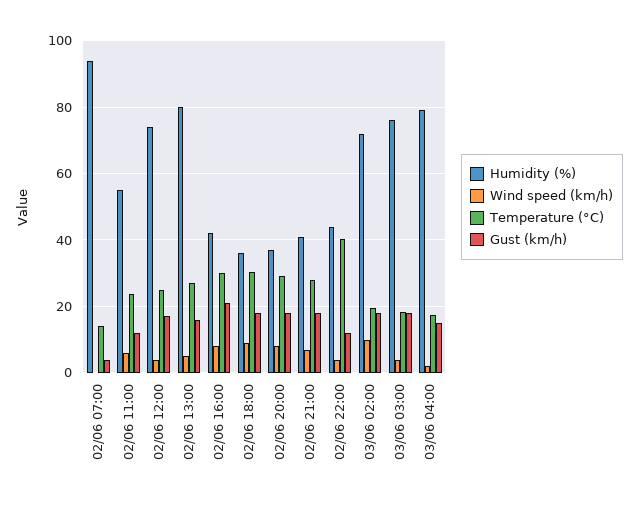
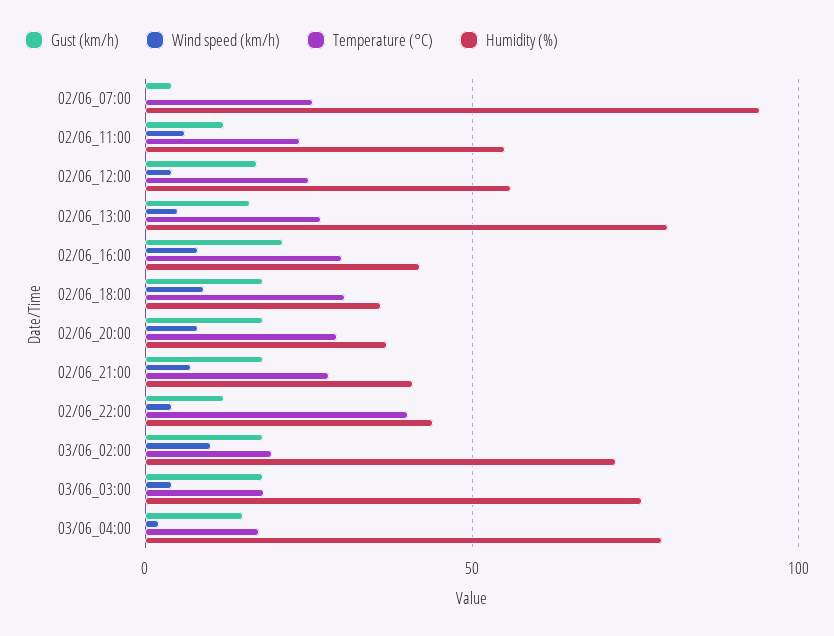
  {
    "Humidity (%)": {
      "02/06 07:00": 94,
      "02/06 11:00": 56,
-     "02/06 12:00": 74,
+     "02/06 12:00": 55,
      "02/06 13:00": 80,
      "02/06 16:00": 42,
      "02/06 18:00": 36,
      "02/06 20:00": 38,
      "02/06 21:00": 42,
      "02/06 22:00": 44,
      "03/06 02:00": 72,
      "03/06 03:00": 76,
      "03/06 04:00": 80
    },
    "Wind speed (km/h)": {
      "02/06 07:00": 0,
      "02/06 11:00": 6,
      "02/06 12:00": 4,
      "02/06 13:00": 6,
      "02/06 16:00": 8,
      "02/06 18:00": 10,
      "02/06 20:00": 8,
      "02/06 21:00": 8,
      "02/06 22:00": 4,
      "03/06 02:00": 10,
      "03/06 03:00": 4,
      "03/06 04:00": 2
    },
    "Temperature (°C)": {
-     "02/06 07:00": 14,
+     "02/06 07:00": 25,
      "02/06 11:00": 24,
      "02/06 12:00": 26,
      "02/06 13:00": 26,
      "02/06 16:00": 30,
      "02/06 18:00": 30,
      "02/06 20:00": 30,
      "02/06 21:00": 28,
      "02/06 22:00": 40,
      "03/06 02:00": 20,
      "03/06 03:00": 18,
      "03/06 04:00": 18
    },
    "Gust (km/h)": {
      "02/06 07:00": 4,
      "02/06 11:00": 12,
      "02/06 12:00": 18,
      "02/06 13:00": 16,
      "02/06 16:00": 22,
      "02/06 18:00": 18,
      "02/06 20:00": 18,
      "02/06 21:00": 18,
      "02/06 22:00": 12,
      "03/06 02:00": 18,
      "03/06 03:00": 18,
      "03/06 04:00": 16
    }
  }

